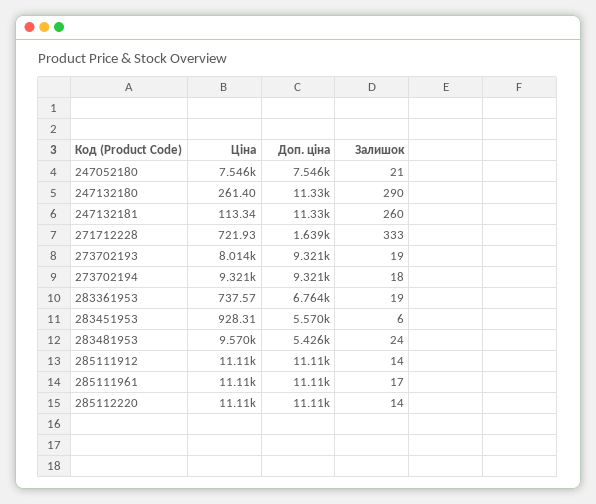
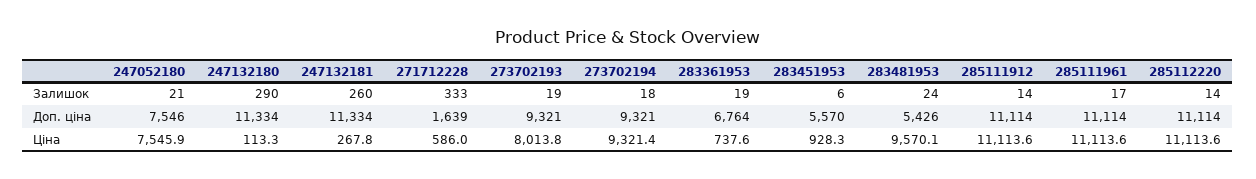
  {
    "Ціна": {
      "247052180": 7545.9,
-     "247132180": 261.4,
+     "247132180": 113.3,
-     "247132181": 113.34,
+     "247132181": 267.8,
-     "271712228": 721.93,
+     "271712228": 586,
      "273702193": 8013.8,
      "273702194": 9321.4,
      "283361953": 737.57,
      "283451953": 928.31,
      "283481953": 9570.1,
      "285111912": 11113.6,
      "285111961": 11113.6,
      "285112220": 11113.6
    },
    "Доп. ціна": {
      "247052180": 7546,
      "247132180": 11334,
      "247132181": 11334,
      "271712228": 1639,
      "273702193": 9321,
      "273702194": 9321,
      "283361953": 6764,
      "283451953": 5570,
      "283481953": 5426,
      "285111912": 11114,
      "285111961": 11114,
      "285112220": 11114
    },
    "Залишок": {
      "247052180": 21,
      "247132180": 290,
      "247132181": 260,
      "271712228": 333,
      "273702193": 19,
      "273702194": 18,
      "283361953": 19,
      "283451953": 6,
      "283481953": 24,
      "285111912": 14,
      "285111961": 17,
      "285112220": 14
    }
  }

